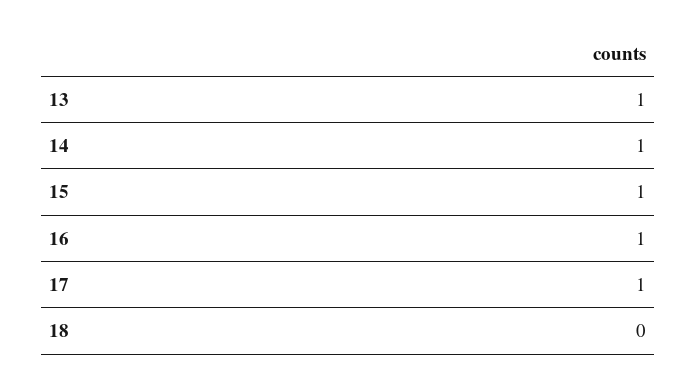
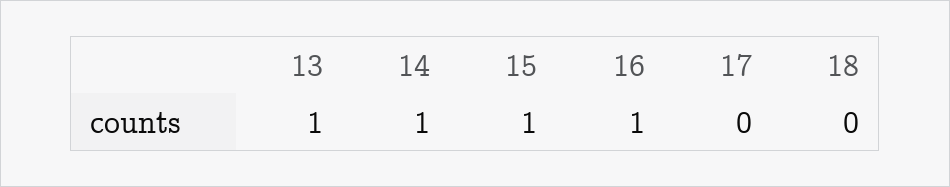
  {
    "13": 1,
    "14": 1,
    "15": 1,
    "16": 1,
-   "17": 1,
+   "17": 0,
    "18": 0
  }

